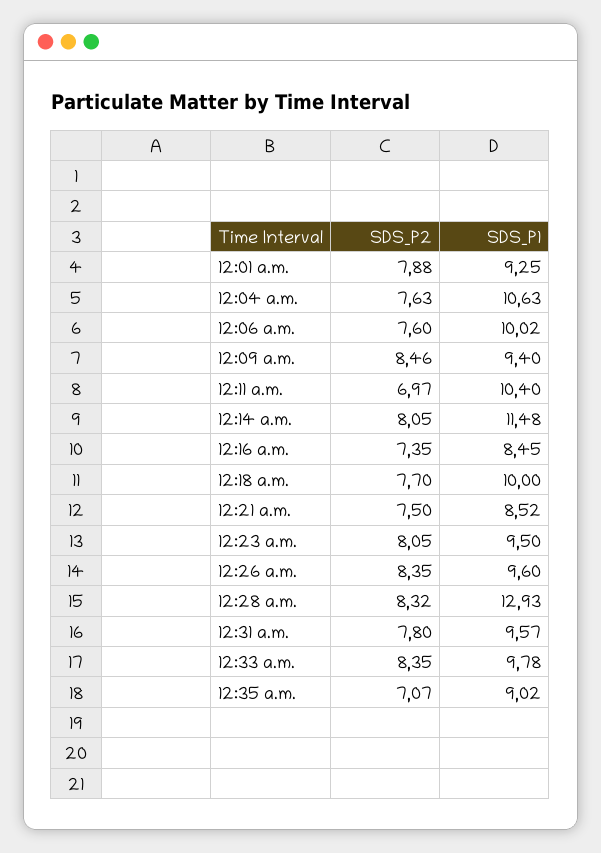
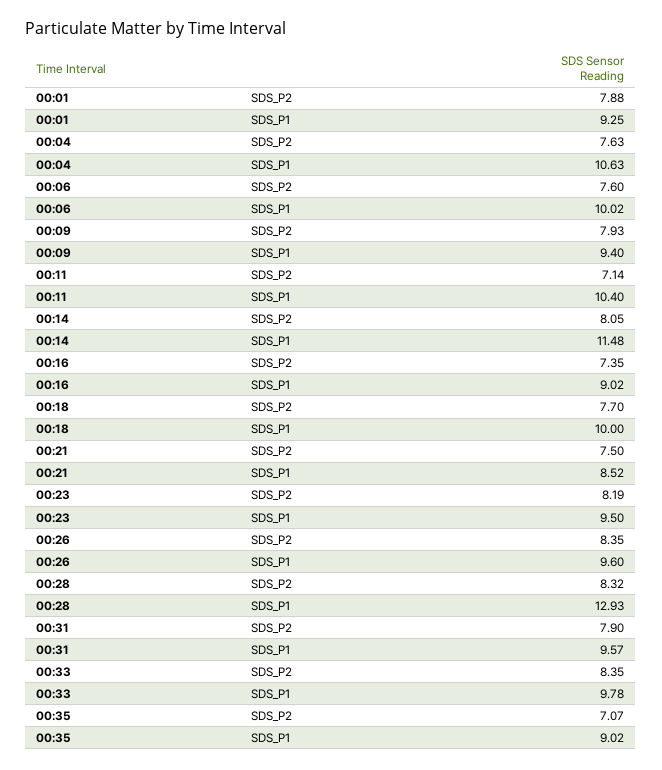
  {
    "SDS_P2": {
      "12:01 a.m.": 7.88,
      "12:04 a.m.": 7.63,
      "12:06 a.m.": 7.6,
-     "12:09 a.m.": 8.46,
+     "12:09 a.m.": 7.93,
-     "12:11 a.m.": 6.97,
+     "12:11 a.m.": 7.14,
      "12:14 a.m.": 8.05,
      "12:16 a.m.": 7.35,
      "12:18 a.m.": 7.7,
      "12:21 a.m.": 7.5,
-     "12:23 a.m.": 8.05,
+     "12:23 a.m.": 8.19,
      "12:26 a.m.": 8.35,
      "12:28 a.m.": 8.32,
-     "12:31 a.m.": 7.8,
+     "12:31 a.m.": 7.9,
      "12:33 a.m.": 8.35,
      "12:35 a.m.": 7.07
    },
    "SDS_P1": {
      "12:01 a.m.": 9.25,
      "12:04 a.m.": 10.63,
      "12:06 a.m.": 10.02,
      "12:09 a.m.": 9.4,
      "12:11 a.m.": 10.4,
      "12:14 a.m.": 11.48,
-     "12:16 a.m.": 8.45,
+     "12:16 a.m.": 9.02,
      "12:18 a.m.": 10,
      "12:21 a.m.": 8.52,
      "12:23 a.m.": 9.5,
      "12:26 a.m.": 9.6,
      "12:28 a.m.": 12.93,
      "12:31 a.m.": 9.57,
      "12:33 a.m.": 9.78,
      "12:35 a.m.": 9.02
    }
  }

